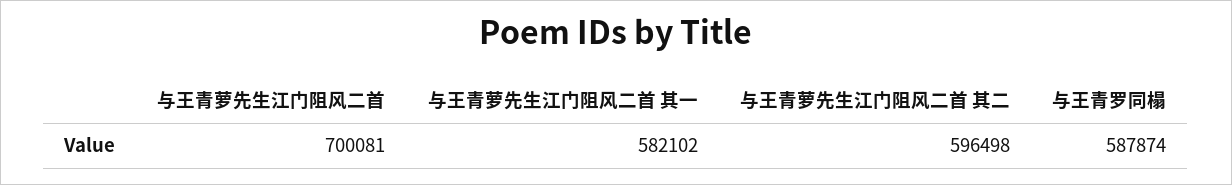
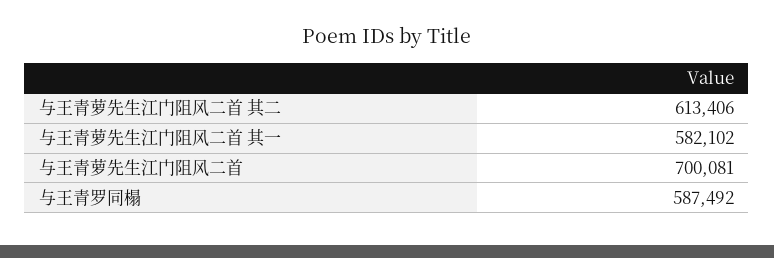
  {
    "与王青萝先生江门阻风二首": 700081,
    "与王青萝先生江门阻风二首 其一": 582102,
-   "与王青萝先生江门阻风二首 其二": 596498,
+   "与王青萝先生江门阻风二首 其二": 613406,
-   "与王青罗同榻": 587874
+   "与王青罗同榻": 587492
  }

